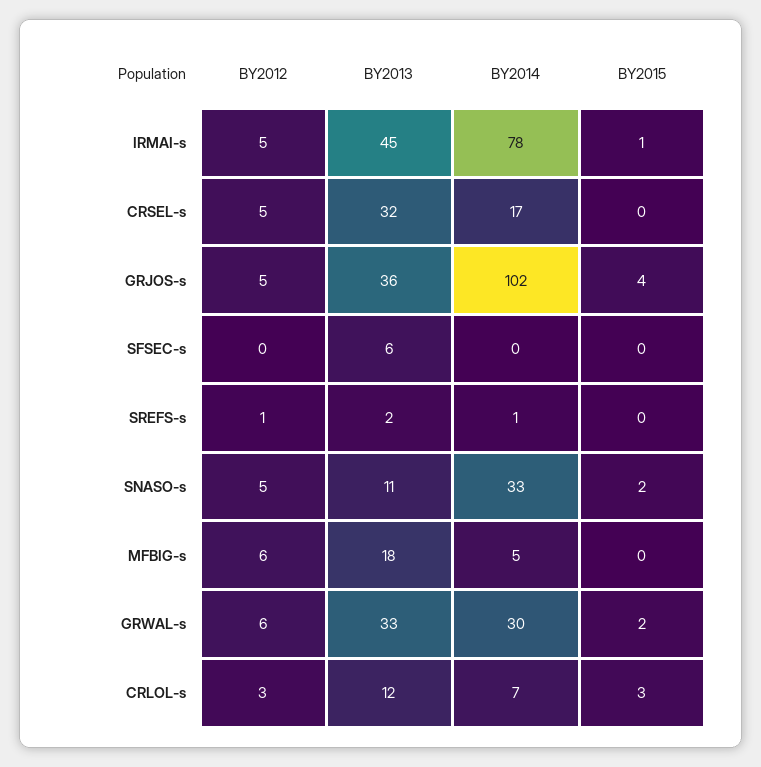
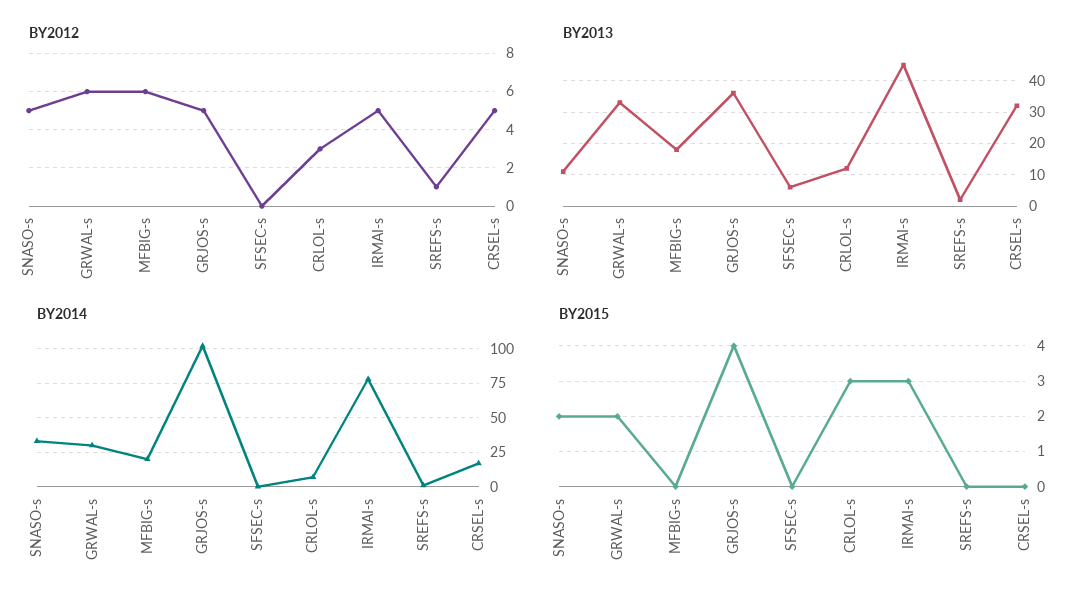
  {
    "BY2012": {
      "IRMAI-s": 5,
      "CRSEL-s": 5,
      "GRJOS-s": 5,
      "SFSEC-s": 0,
      "SREFS-s": 1,
      "SNASO-s": 5,
      "MFBIG-s": 6,
      "GRWAL-s": 6,
      "CRLOL-s": 3
    },
    "BY2013": {
      "IRMAI-s": 45,
      "CRSEL-s": 32,
      "GRJOS-s": 36,
      "SFSEC-s": 6,
      "SREFS-s": 2,
      "SNASO-s": 11,
      "MFBIG-s": 18,
      "GRWAL-s": 33,
      "CRLOL-s": 12
    },
    "BY2014": {
      "IRMAI-s": 78,
      "CRSEL-s": 17,
      "GRJOS-s": 102,
      "SFSEC-s": 0,
      "SREFS-s": 1,
      "SNASO-s": 33,
-     "MFBIG-s": 5,
+     "MFBIG-s": 20,
      "GRWAL-s": 30,
      "CRLOL-s": 7
    },
    "BY2015": {
-     "IRMAI-s": 1,
+     "IRMAI-s": 3,
      "CRSEL-s": 0,
      "GRJOS-s": 4,
      "SFSEC-s": 0,
      "SREFS-s": 0,
      "SNASO-s": 2,
      "MFBIG-s": 0,
      "GRWAL-s": 2,
      "CRLOL-s": 3
    }
  }

